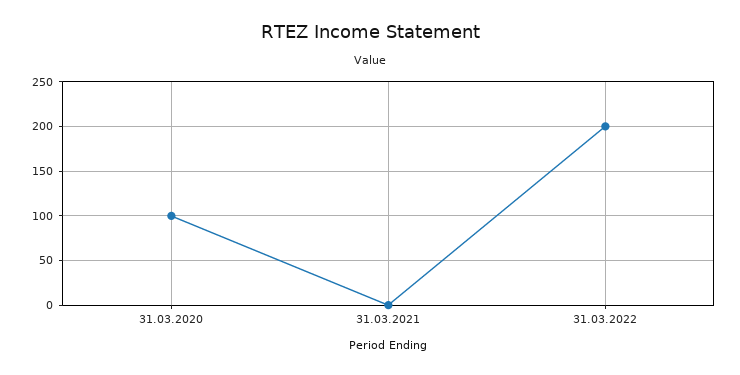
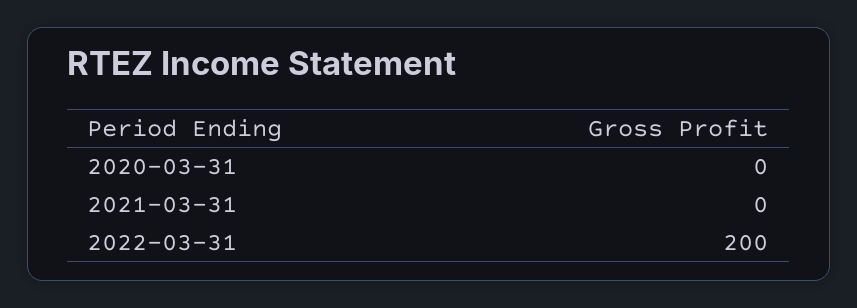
  {
-   "31.03.2020": 100,
+   "31.03.2020": 0,
    "31.03.2021": 0,
    "31.03.2022": 200
  }

